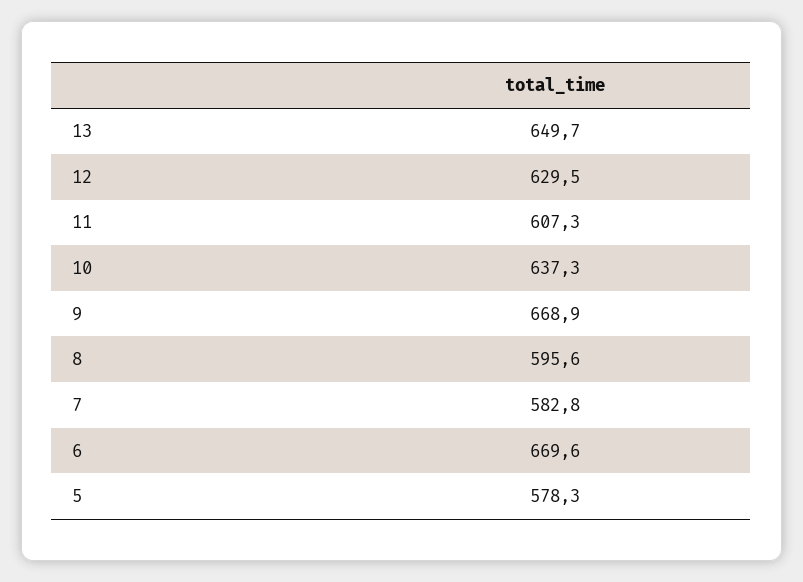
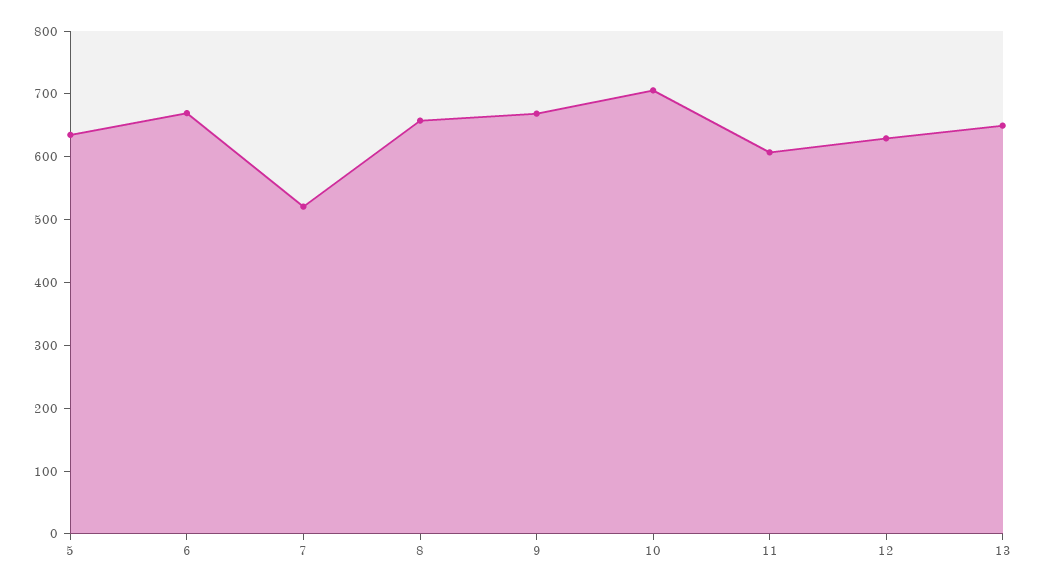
  {
    "13": 649.7,
    "12": 629.5,
    "11": 607.3,
-   "10": 637.3,
+   "10": 700,
    "9": 668.9,
-   "8": 595.6,
+   "8": 660,
-   "7": 582.8,
+   "7": 520,
    "6": 669.6,
-   "5": 578.3
+   "5": 640
  }

